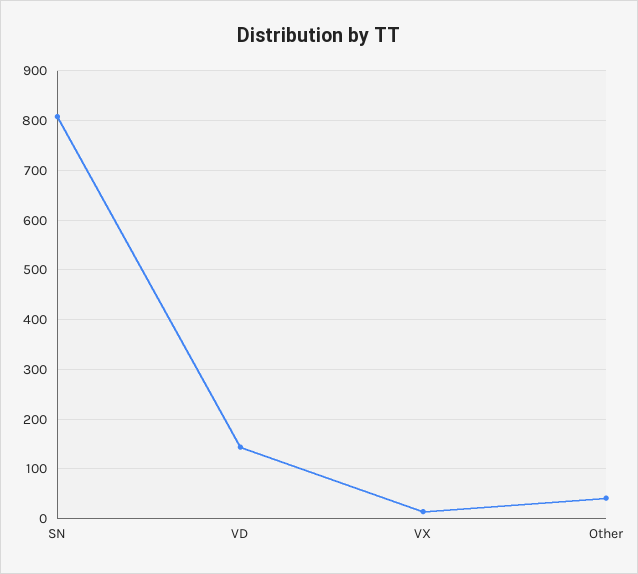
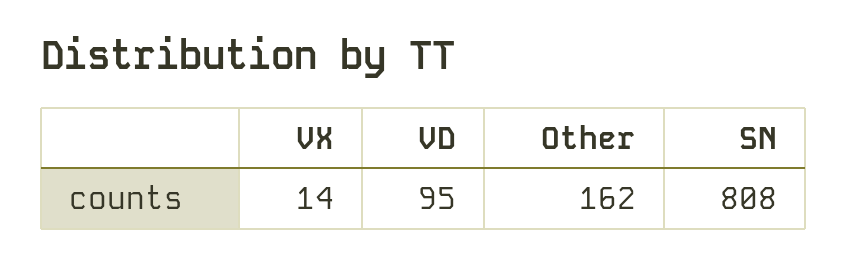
  {
    "SN": 808,
-   "VD": 140,
+   "VD": 95,
    "VX": 14,
-   "Other": 40
+   "Other": 162
  }

